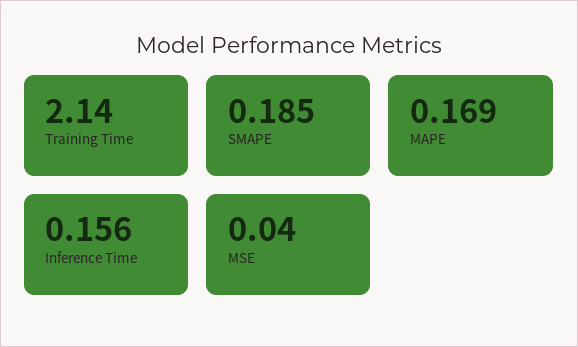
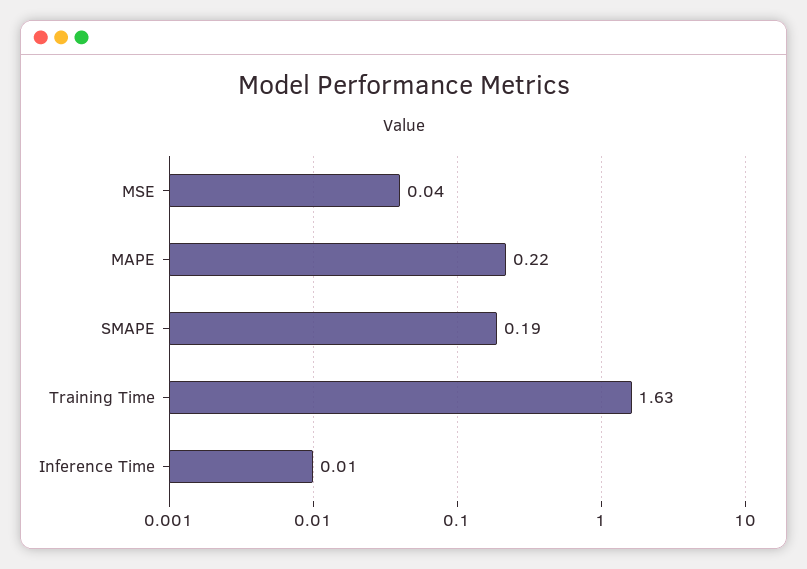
  {
-   "Training Time": 2.14,
+   "Training Time": 1.63,
    "SMAPE": 0.185,
-   "MAPE": 0.169,
+   "MAPE": 0.22,
-   "Inference Time": 0.156,
+   "Inference Time": 0.01,
    "MSE": 0.04
  }

